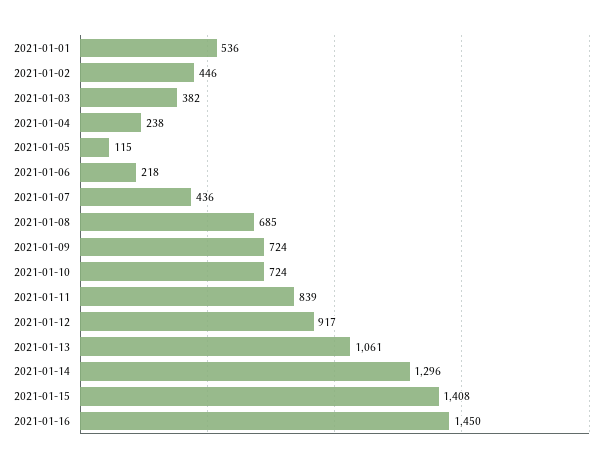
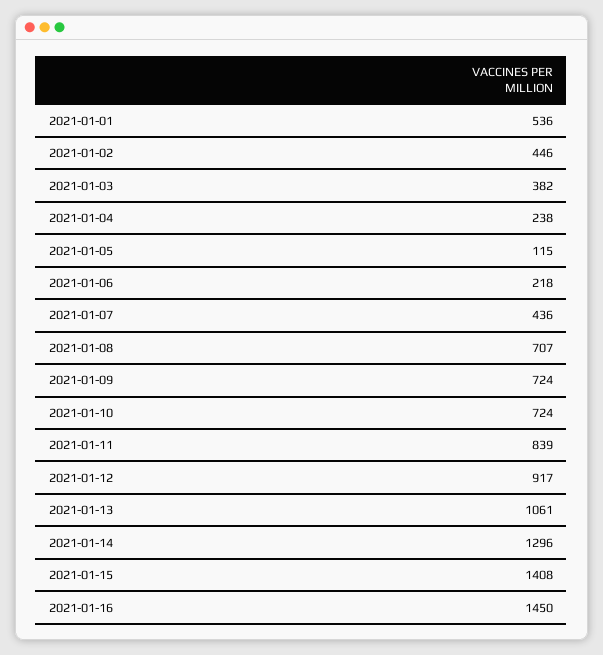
  {
    "2021-01-01": 536,
    "2021-01-02": 446,
    "2021-01-03": 382,
    "2021-01-04": 238,
    "2021-01-05": 115,
    "2021-01-06": 218,
    "2021-01-07": 436,
-   "2021-01-08": 685,
+   "2021-01-08": 707,
    "2021-01-09": 724,
    "2021-01-10": 724,
    "2021-01-11": 839,
    "2021-01-12": 917,
    "2021-01-13": 1061,
    "2021-01-14": 1296,
    "2021-01-15": 1408,
    "2021-01-16": 1450
  }

